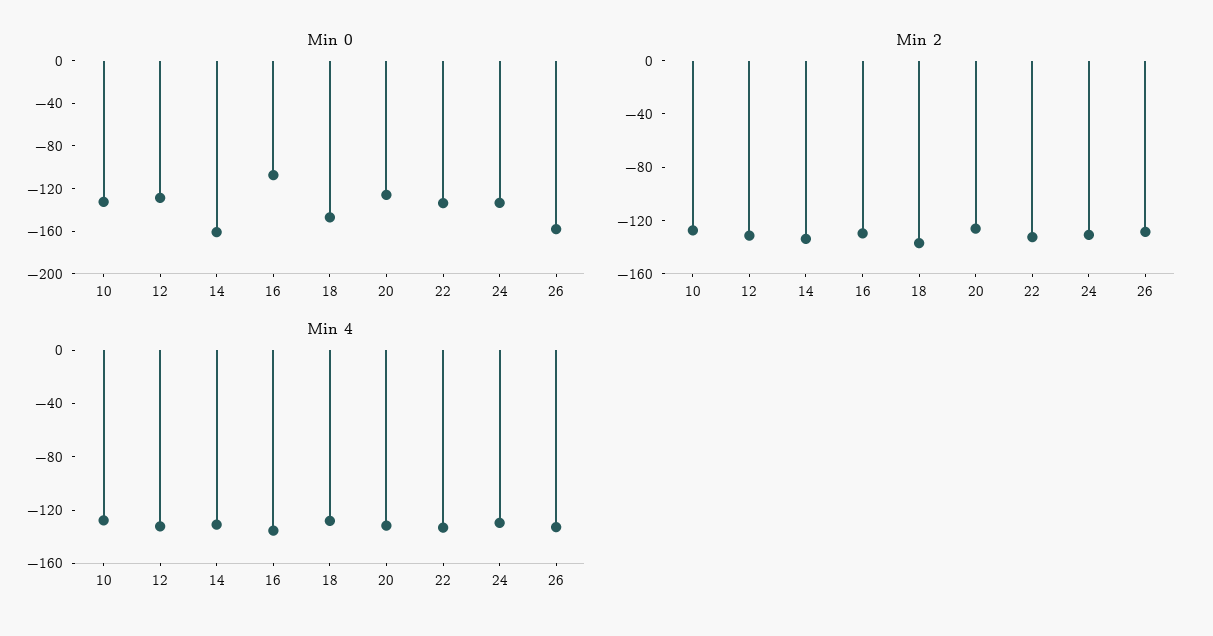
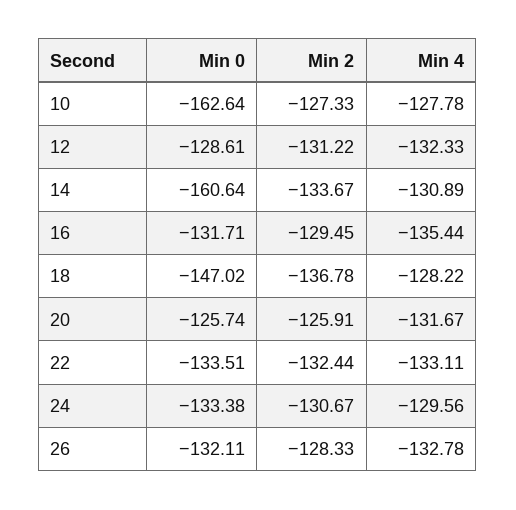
  {
    "Min 0": {
-     "10": -130,
+     "10": -162.64,
      "12": -128.61,
      "14": -160.64,
-     "16": -110,
+     "16": -131.71,
      "18": -147.02,
      "20": -125.74,
      "22": -133.51,
      "24": -133.38,
-     "26": -160
+     "26": -132.11
    },
    "Min 2": {
      "10": -127.33,
      "12": -131.22,
      "14": -133.67,
      "16": -129.45,
      "18": -136.78,
      "20": -125.91,
      "22": -132.44,
      "24": -130.67,
      "26": -128.33
    },
    "Min 4": {
      "10": -127.78,
      "12": -132.33,
      "14": -130.89,
      "16": -135.44,
      "18": -128.22,
      "20": -131.67,
      "22": -133.11,
      "24": -129.56,
      "26": -132.78
    }
  }

